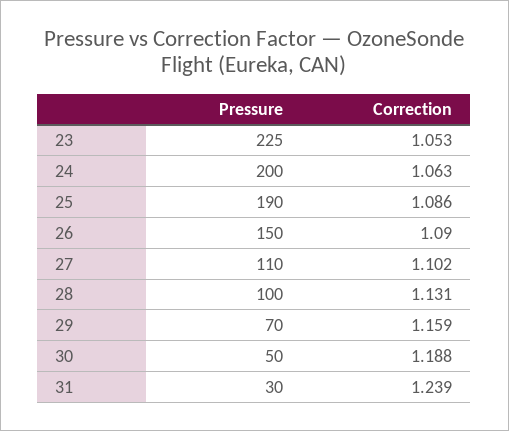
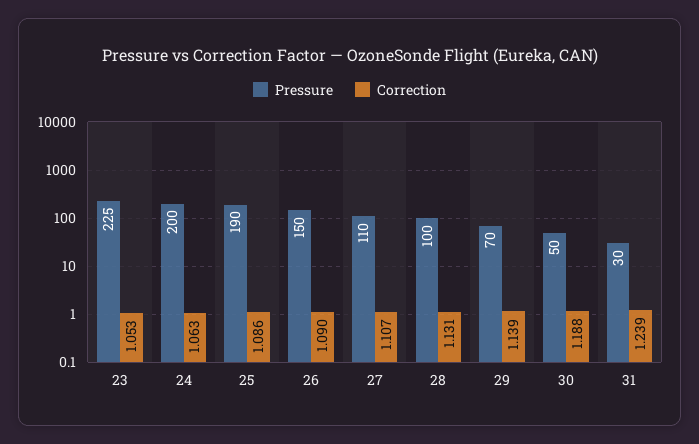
  {
    "Pressure": {
      "23": 225,
      "24": 200,
      "25": 190,
      "26": 150,
      "27": 110,
      "28": 100,
      "29": 70,
      "30": 50,
      "31": 30
    },
    "Correction": {
      "23": 1.053,
      "24": 1.063,
      "25": 1.086,
      "26": 1.09,
-     "27": 1.102,
+     "27": 1.107,
      "28": 1.131,
-     "29": 1.159,
+     "29": 1.139,
      "30": 1.188,
      "31": 1.239
    }
  }

